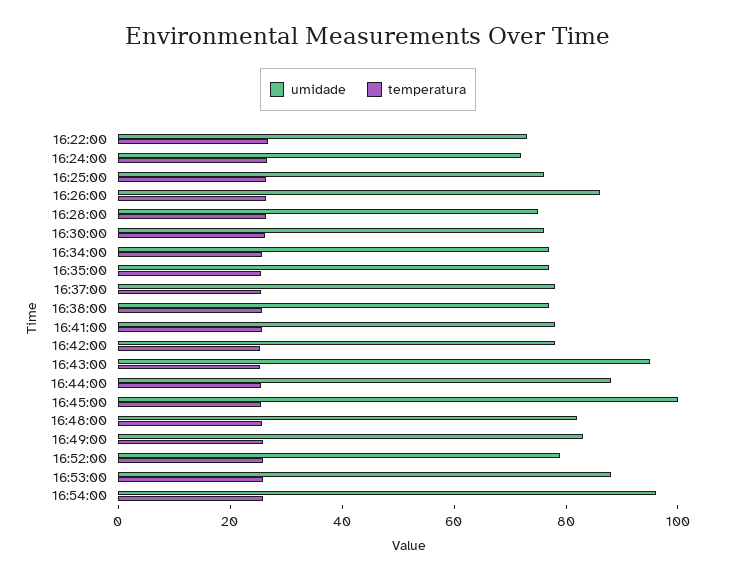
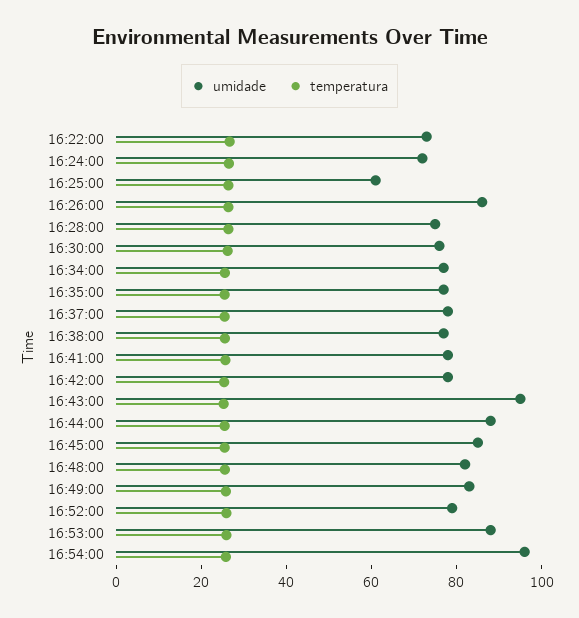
  {
    "umidade": {
      "16:22:00": 75,
      "16:24:00": 70,
-     "16:25:00": 75,
+     "16:25:00": 60,
      "16:26:00": 85,
      "16:28:00": 75,
      "16:30:00": 75,
      "16:34:00": 75,
      "16:35:00": 75,
      "16:37:00": 80,
      "16:38:00": 75,
      "16:41:00": 80,
      "16:42:00": 80,
      "16:43:00": 95,
      "16:44:00": 90,
-     "16:45:00": 100,
+     "16:45:00": 85,
      "16:48:00": 80,
      "16:49:00": 85,
      "16:52:00": 80,
      "16:53:00": 90,
      "16:54:00": 95
    },
    "temperatura": {
      "16:22:00": 25,
      "16:24:00": 25,
      "16:25:00": 25,
      "16:26:00": 25,
      "16:28:00": 25,
      "16:30:00": 25,
      "16:34:00": 25,
      "16:35:00": 25,
      "16:37:00": 25,
      "16:38:00": 25,
      "16:41:00": 25,
      "16:42:00": 25,
      "16:43:00": 25,
      "16:44:00": 25,
      "16:45:00": 25,
      "16:48:00": 25,
      "16:49:00": 25,
      "16:52:00": 25,
      "16:53:00": 25,
      "16:54:00": 25
    }
  }

